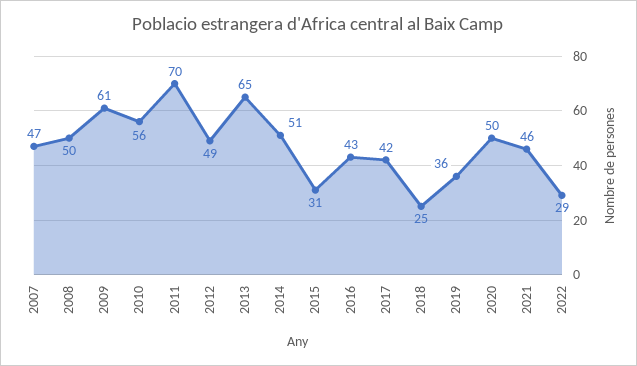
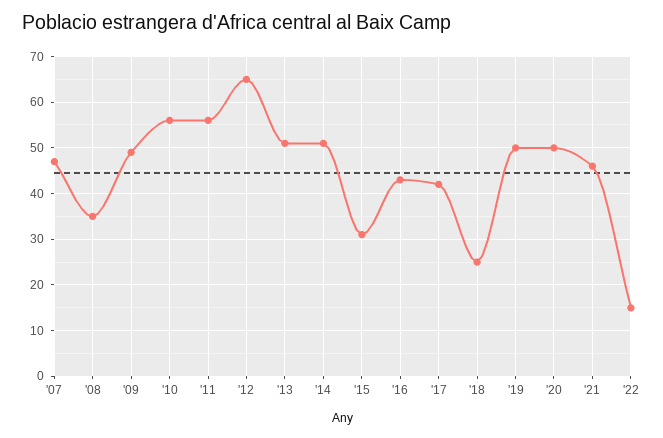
  {
    "2007": 47,
-   "2008": 50,
+   "2008": 35,
-   "2009": 61,
+   "2009": 50,
    "2010": 56,
-   "2011": 70,
+   "2011": 55,
-   "2012": 49,
+   "2012": 65,
-   "2013": 65,
+   "2013": 50,
    "2014": 51,
    "2015": 31,
    "2016": 43,
    "2017": 42,
    "2018": 25,
-   "2019": 36,
+   "2019": 50,
    "2020": 50,
    "2021": 46,
-   "2022": 29
+   "2022": 15
  }

